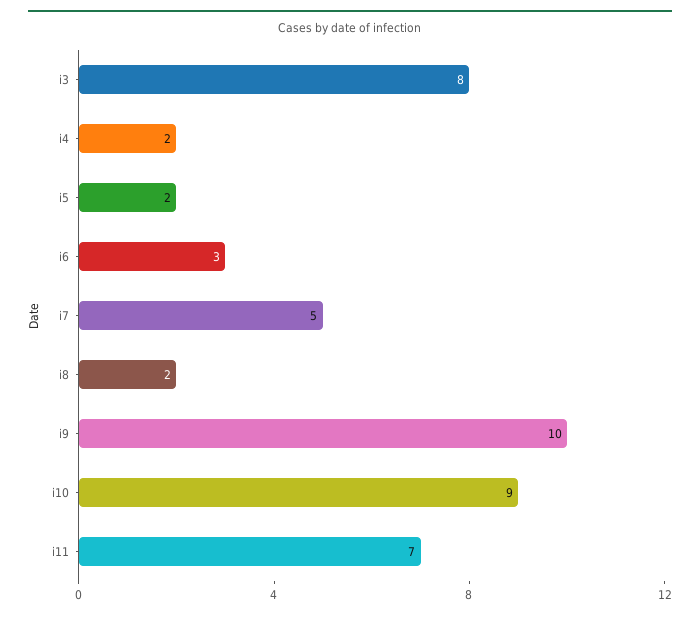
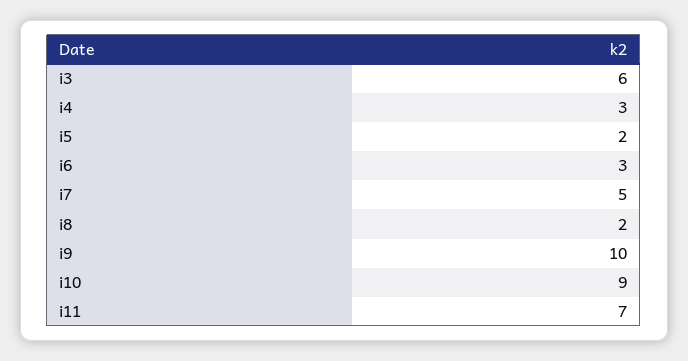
  {
-   "i3": 8,
+   "i3": 6,
-   "i4": 2,
+   "i4": 3,
    "i5": 2,
    "i6": 3,
    "i7": 5,
    "i8": 2,
    "i9": 10,
    "i10": 9,
    "i11": 7
  }

